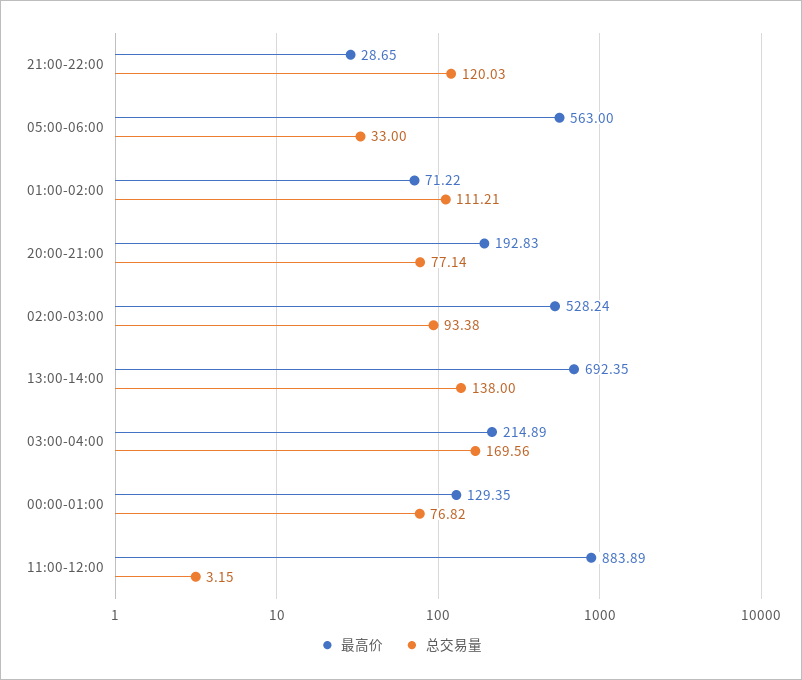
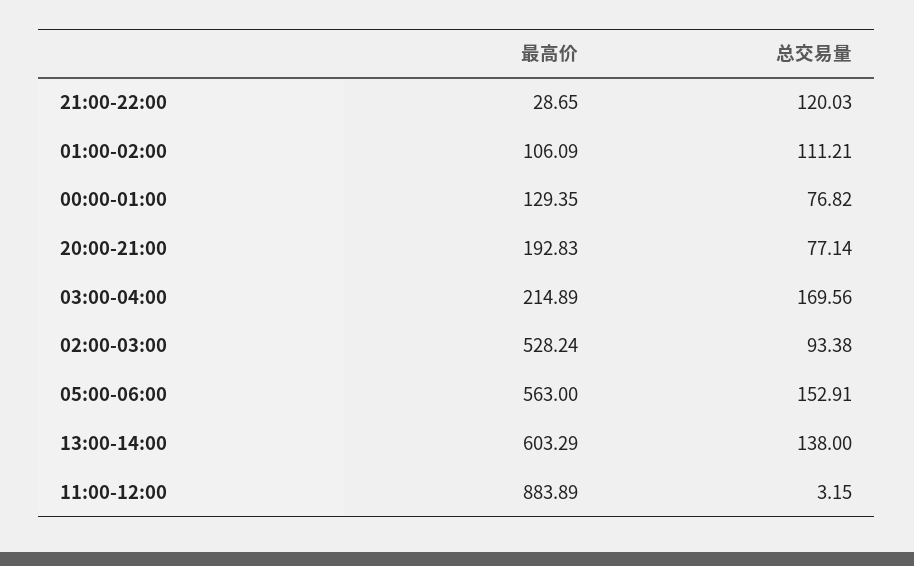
  {
    "最高价": {
      "21:00-22:00": 28.65,
      "05:00-06:00": 563,
-     "01:00-02:00": 71.22,
+     "01:00-02:00": 106.09,
      "20:00-21:00": 192.83,
      "02:00-03:00": 528.24,
-     "13:00-14:00": 692.35,
+     "13:00-14:00": 603.29,
      "03:00-04:00": 214.89,
      "00:00-01:00": 129.35,
      "11:00-12:00": 883.89
    },
    "总交易量": {
      "21:00-22:00": 120.03,
-     "05:00-06:00": 33,
+     "05:00-06:00": 152.91,
      "01:00-02:00": 111.21,
      "20:00-21:00": 77.14,
      "02:00-03:00": 93.38,
      "13:00-14:00": 138,
      "03:00-04:00": 169.56,
      "00:00-01:00": 76.82,
      "11:00-12:00": 3.15
    }
  }

